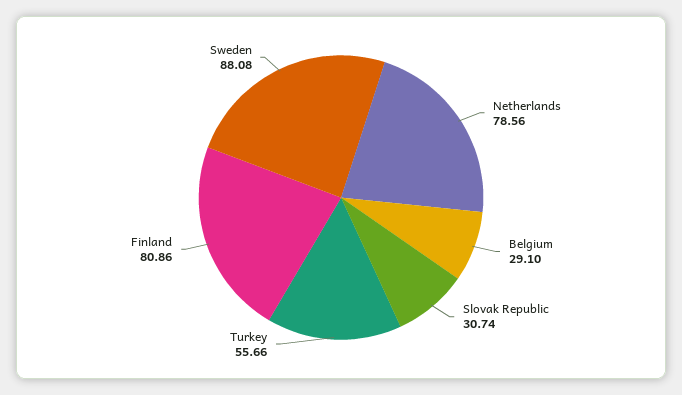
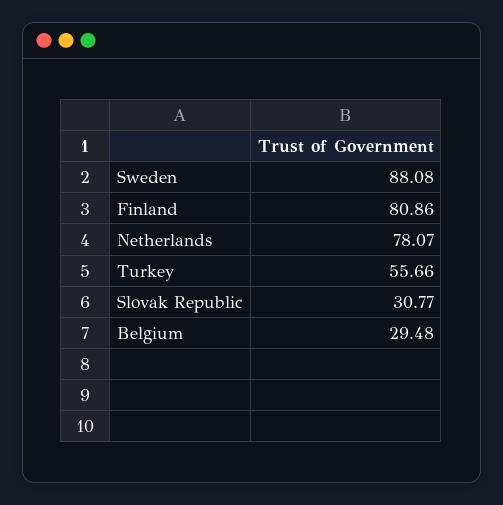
  {
-   "Netherlands": 78.56,
+   "Netherlands": 78.07,
-   "Belgium": 29.1,
+   "Belgium": 29.48,
-   "Slovak Republic": 30.74,
+   "Slovak Republic": 30.77,
    "Turkey": 55.66,
    "Finland": 80.86,
    "Sweden": 88.08
  }

